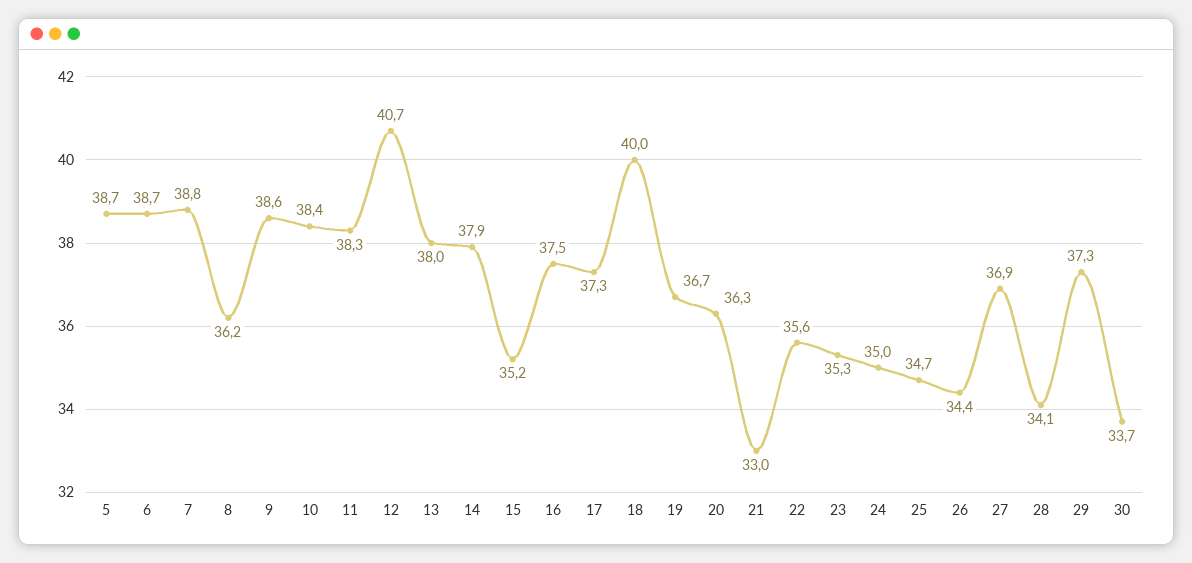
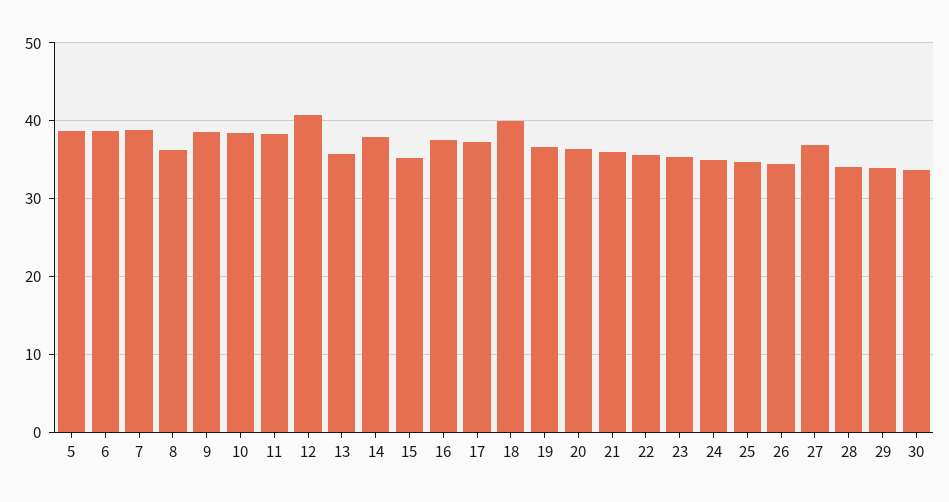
  {
    "5": 38.7,
    "6": 38.7,
    "7": 38.8,
    "8": 36.2,
    "9": 38.6,
    "10": 38.4,
    "11": 38.3,
    "12": 40.7,
-   "13": 38,
+   "13": 36,
    "14": 37.9,
    "15": 35.2,
    "16": 37.5,
    "17": 37.3,
    "18": 40,
    "19": 36.7,
    "20": 36.3,
-   "21": 33,
+   "21": 36,
    "22": 35.6,
    "23": 35.3,
    "24": 35,
    "25": 34.7,
    "26": 34.4,
    "27": 36.9,
    "28": 34.1,
-   "29": 37.3,
+   "29": 34,
    "30": 33.7
  }

